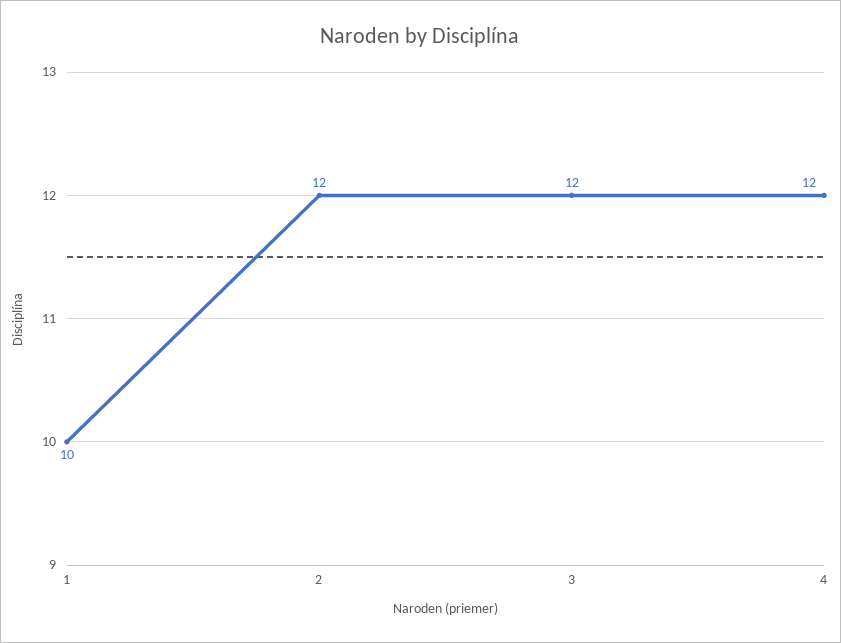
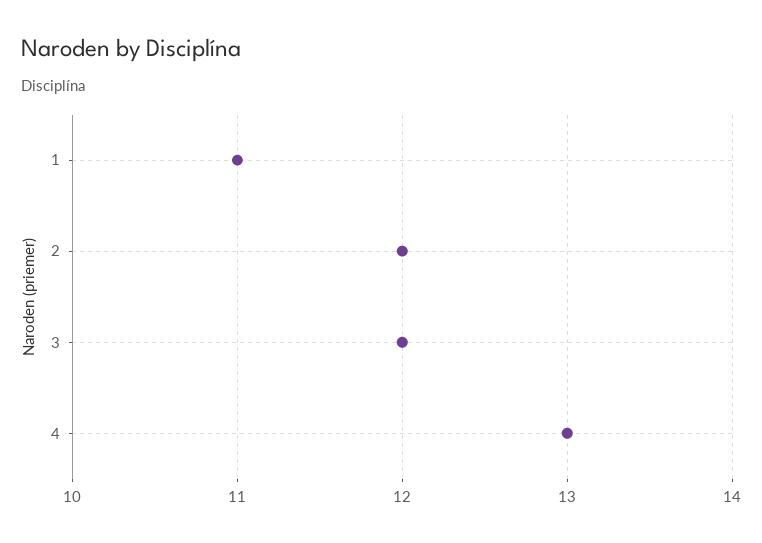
  {
-   "1": 10,
+   "1": 11,
    "2": 12,
    "3": 12,
-   "4": 12
+   "4": 13
  }

